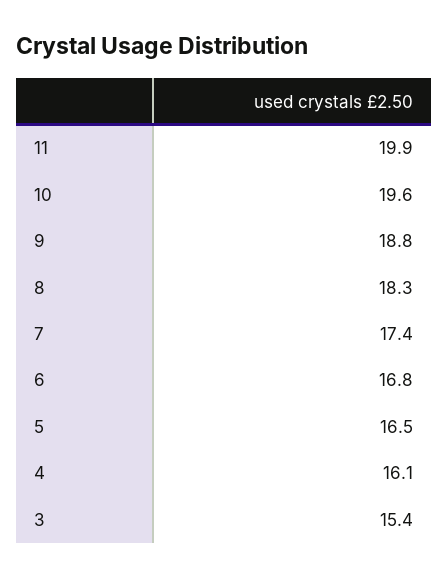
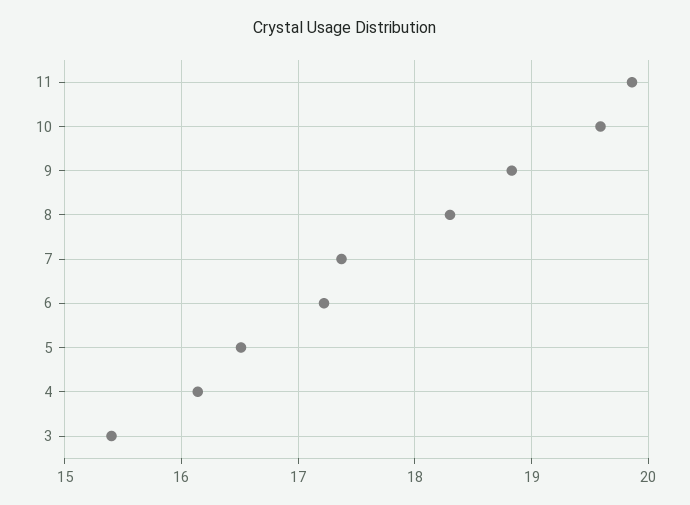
  {
    "11": 19.9,
    "10": 19.6,
    "9": 18.8,
    "8": 18.3,
    "7": 17.4,
-   "6": 16.8,
+   "6": 17.2,
    "5": 16.5,
    "4": 16.1,
    "3": 15.4
  }

